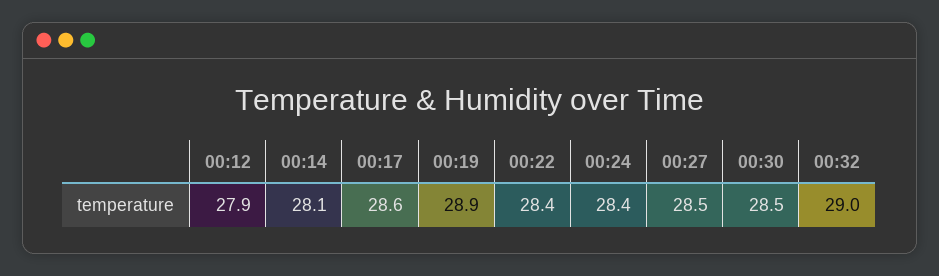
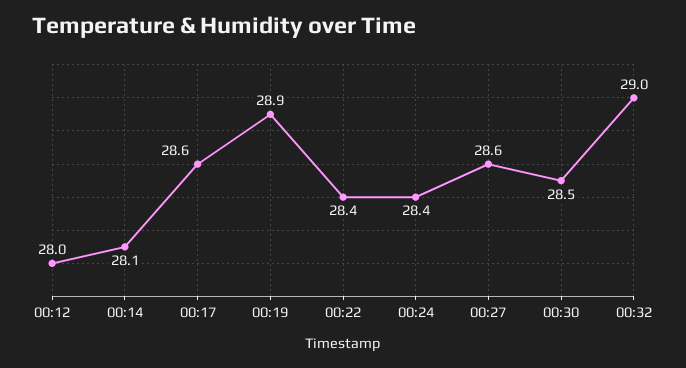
  {
-   "00:12": 27.9,
+   "00:12": 28,
    "00:14": 28.1,
    "00:17": 28.6,
    "00:19": 28.9,
    "00:22": 28.4,
    "00:24": 28.4,
-   "00:27": 28.5,
+   "00:27": 28.6,
    "00:30": 28.5,
    "00:32": 29
  }

